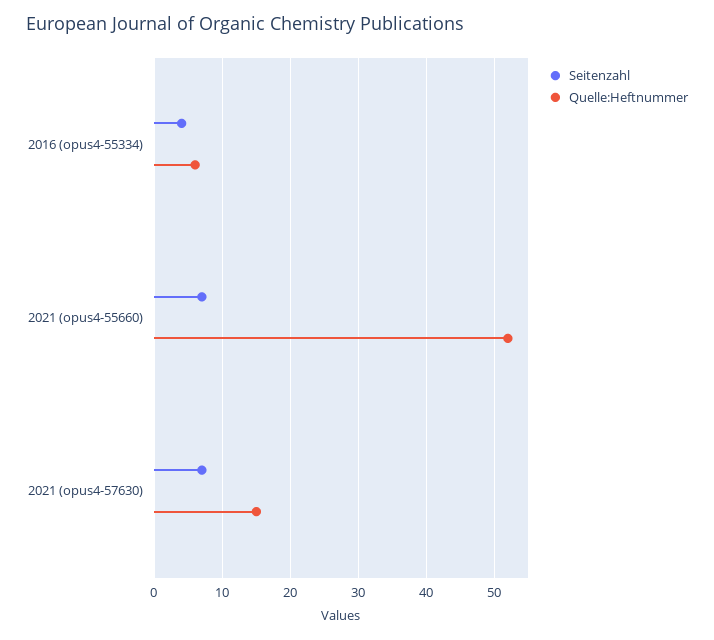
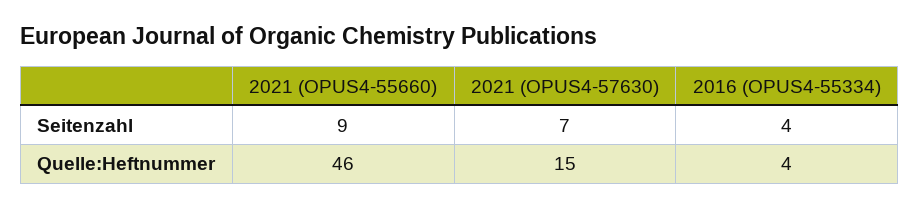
  {
    "Seitenzahl": {
      "2016 (opus4-55334)": 4,
-     "2021 (opus4-55660)": 7,
+     "2021 (opus4-55660)": 9,
      "2021 (opus4-57630)": 7
    },
    "Quelle:Heftnummer": {
-     "2016 (opus4-55334)": 6,
+     "2016 (opus4-55334)": 4,
-     "2021 (opus4-55660)": 52,
+     "2021 (opus4-55660)": 46,
      "2021 (opus4-57630)": 15
    }
  }

